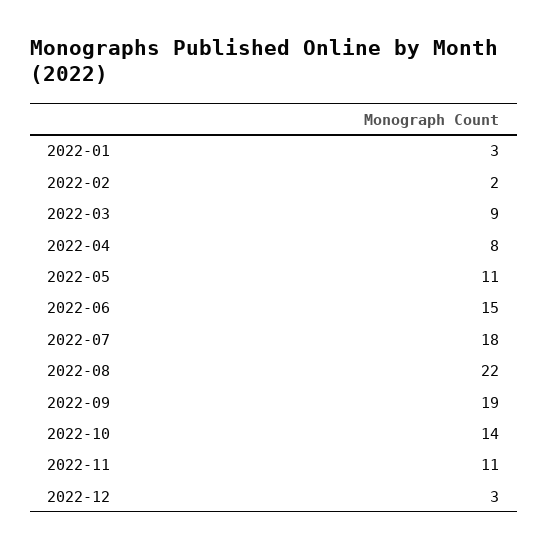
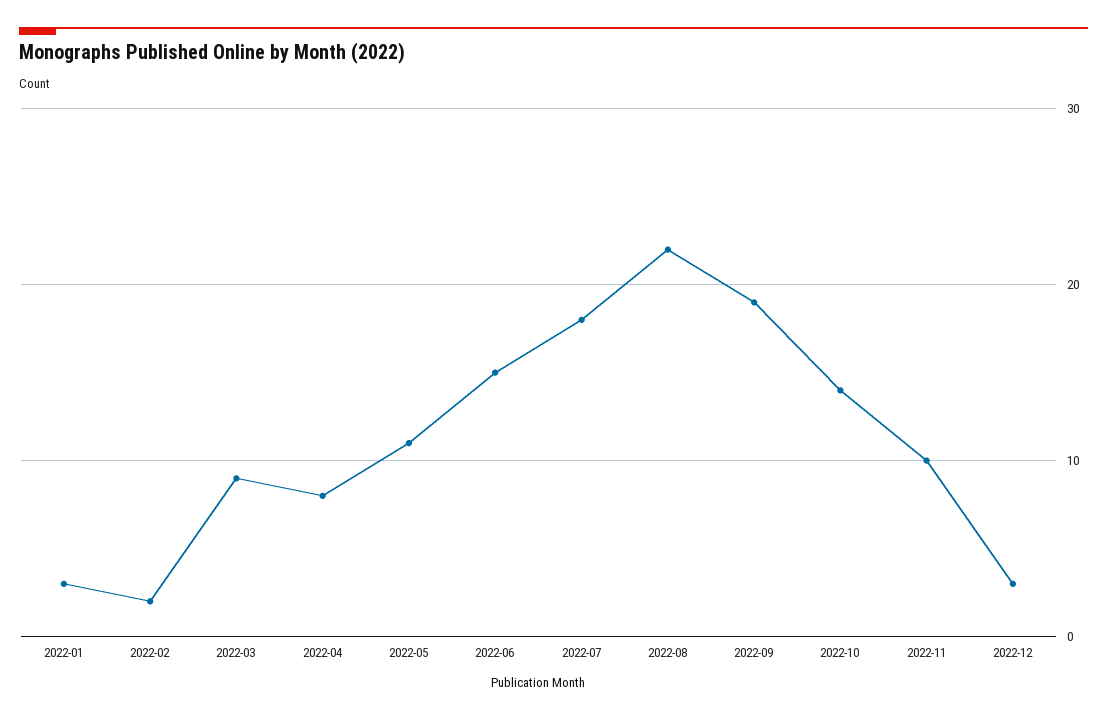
  {
    "2022-01": 3,
    "2022-02": 2,
    "2022-03": 9,
    "2022-04": 8,
    "2022-05": 11,
    "2022-06": 15,
    "2022-07": 18,
    "2022-08": 22,
    "2022-09": 19,
    "2022-10": 14,
-   "2022-11": 11,
+   "2022-11": 10,
    "2022-12": 3
  }

